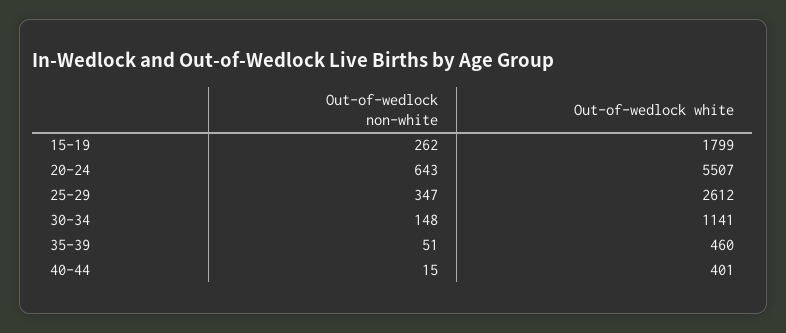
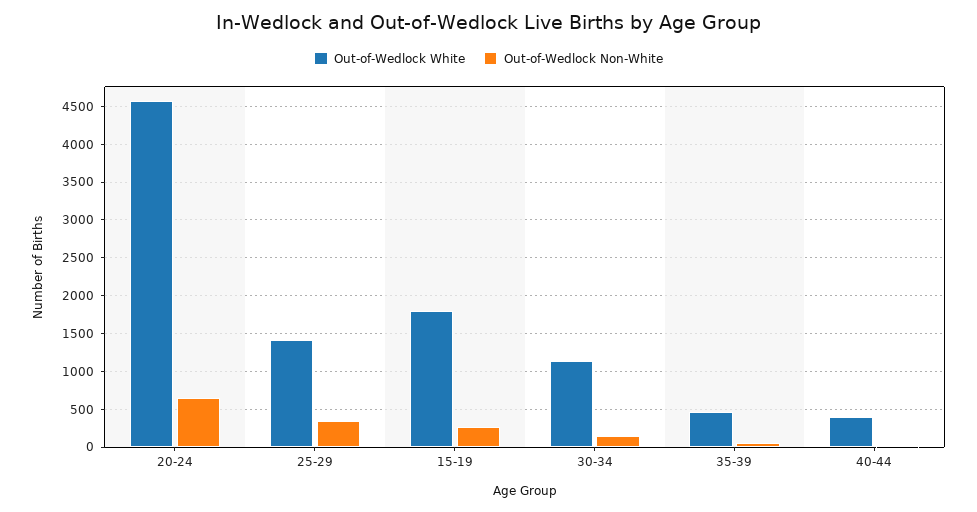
  {
    "Out-of-wedlock non-white": {
      "15-19": 262,
      "20-24": 643,
      "25-29": 347,
      "30-34": 148,
      "35-39": 51,
      "40-44": 15
    },
    "Out-of-wedlock white": {
      "15-19": 1799,
-     "20-24": 5507,
+     "20-24": 4600,
-     "25-29": 2612,
+     "25-29": 1400,
      "30-34": 1141,
      "35-39": 460,
      "40-44": 401
    }
  }

